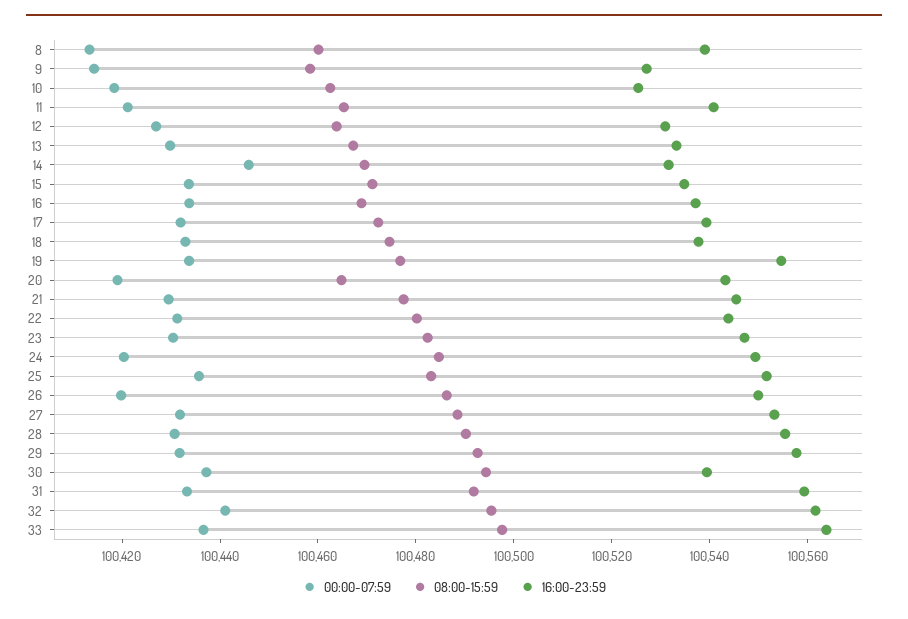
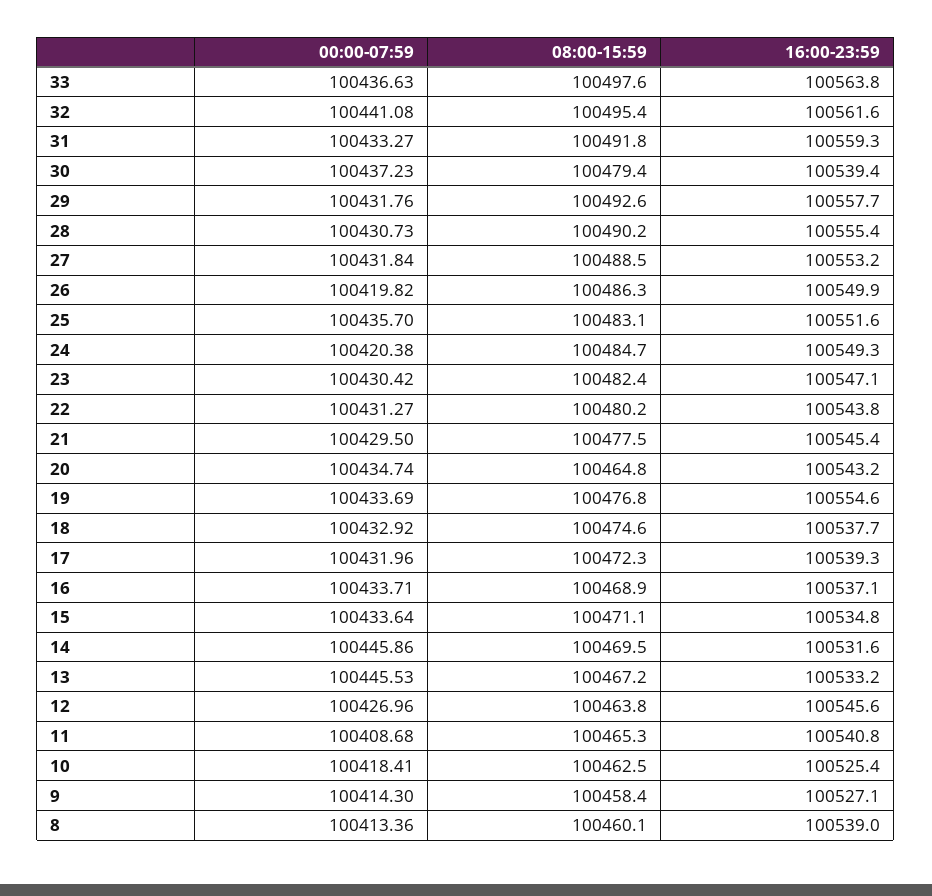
  {
    "00:00-07:59": {
      "8": 100413.36,
      "9": 100414.3,
      "10": 100418.41,
-     "11": 100420,
+     "11": 100408.68,
      "12": 100426.96,
-     "13": 100430,
+     "13": 100445.53,
      "14": 100445.86,
      "15": 100433.64,
      "16": 100433.71,
      "17": 100431.96,
      "18": 100432.92,
      "19": 100433.69,
-     "20": 100420,
+     "20": 100434.74,
      "21": 100429.5,
      "22": 100431.27,
      "23": 100430.42,
      "24": 100420.38,
      "25": 100435.7,
      "26": 100419.82,
      "27": 100431.84,
      "28": 100430.73,
      "29": 100431.76,
      "30": 100437.23,
      "31": 100433.27,
      "32": 100441.08,
      "33": 100436.63
    },
    "08:00-15:59": {
      "8": 100460.1,
      "9": 100458.4,
      "10": 100462.5,
      "11": 100465.3,
      "12": 100463.8,
      "13": 100467.2,
      "14": 100469.5,
      "15": 100471.1,
      "16": 100468.9,
      "17": 100472.3,
      "18": 100474.6,
      "19": 100476.8,
      "20": 100464.8,
      "21": 100477.5,
      "22": 100480.2,
      "23": 100482.4,
      "24": 100484.7,
      "25": 100483.1,
      "26": 100486.3,
      "27": 100488.5,
      "28": 100490.2,
      "29": 100492.6,
-     "30": 100495,
+     "30": 100479.4,
      "31": 100491.8,
      "32": 100495.4,
      "33": 100497.6
    },
    "16:00-23:59": {
      "8": 100539,
      "9": 100527.1,
      "10": 100525.4,
      "11": 100540.8,
-     "12": 100530,
+     "12": 100545.6,
      "13": 100533.2,
      "14": 100531.6,
      "15": 100534.8,
      "16": 100537.1,
      "17": 100539.3,
      "18": 100537.7,
      "19": 100554.6,
      "20": 100543.2,
      "21": 100545.4,
      "22": 100543.8,
      "23": 100547.1,
      "24": 100549.3,
      "25": 100551.6,
      "26": 100549.9,
      "27": 100553.2,
      "28": 100555.4,
      "29": 100557.7,
      "30": 100539.4,
      "31": 100559.3,
      "32": 100561.6,
      "33": 100563.8
    }
  }

